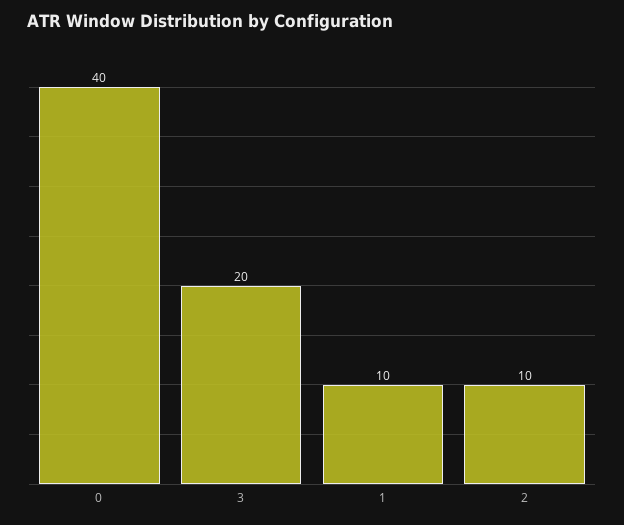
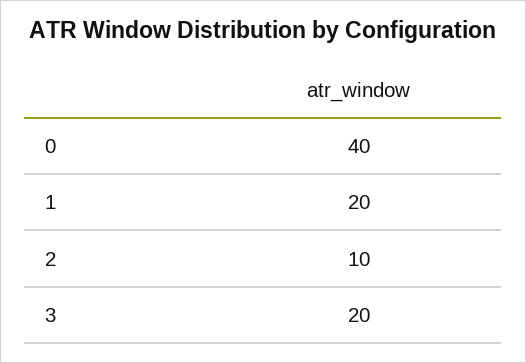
  {
    "0": 40,
    "3": 20,
-   "1": 10,
+   "1": 20,
    "2": 10
  }

